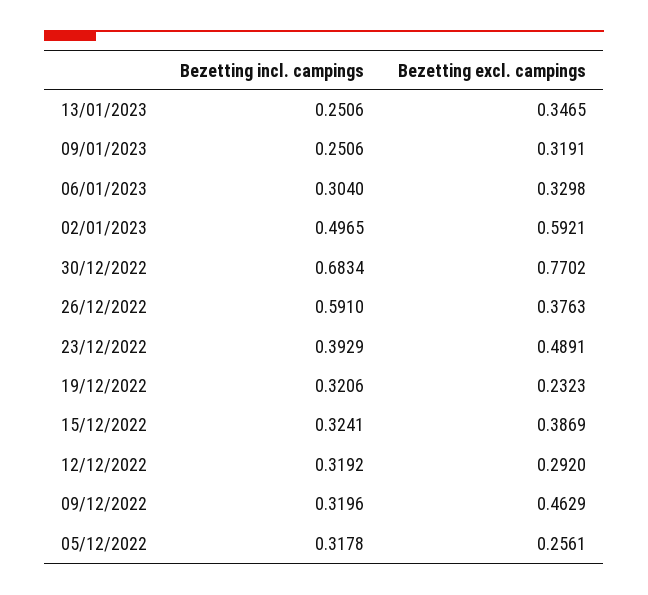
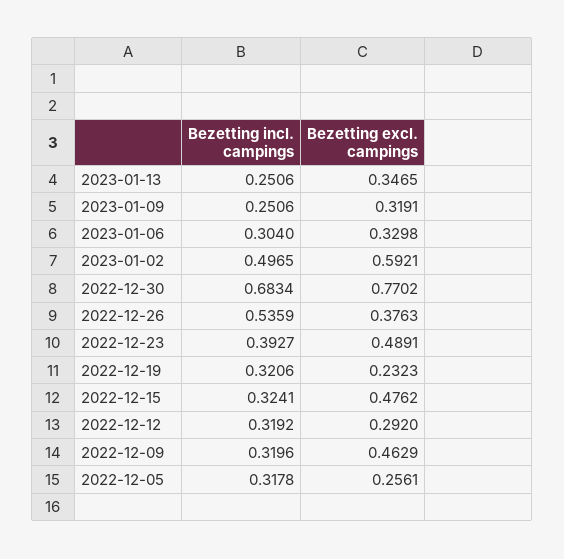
  {
    "Bezetting incl. campings": {
      "13/01/2023": 0.2506,
      "09/01/2023": 0.2506,
      "06/01/2023": 0.304,
      "02/01/2023": 0.4965,
      "30/12/2022": 0.6834,
-     "26/12/2022": 0.591,
+     "26/12/2022": 0.5359,
-     "23/12/2022": 0.3929,
+     "23/12/2022": 0.3927,
      "19/12/2022": 0.3206,
      "15/12/2022": 0.3241,
      "12/12/2022": 0.3192,
      "09/12/2022": 0.3196,
      "05/12/2022": 0.3178
    },
    "Bezetting excl. campings": {
      "13/01/2023": 0.3465,
      "09/01/2023": 0.3191,
      "06/01/2023": 0.3298,
      "02/01/2023": 0.5921,
      "30/12/2022": 0.7702,
      "26/12/2022": 0.3763,
      "23/12/2022": 0.4891,
      "19/12/2022": 0.2323,
-     "15/12/2022": 0.3869,
+     "15/12/2022": 0.4762,
      "12/12/2022": 0.292,
      "09/12/2022": 0.4629,
      "05/12/2022": 0.2561
    }
  }

